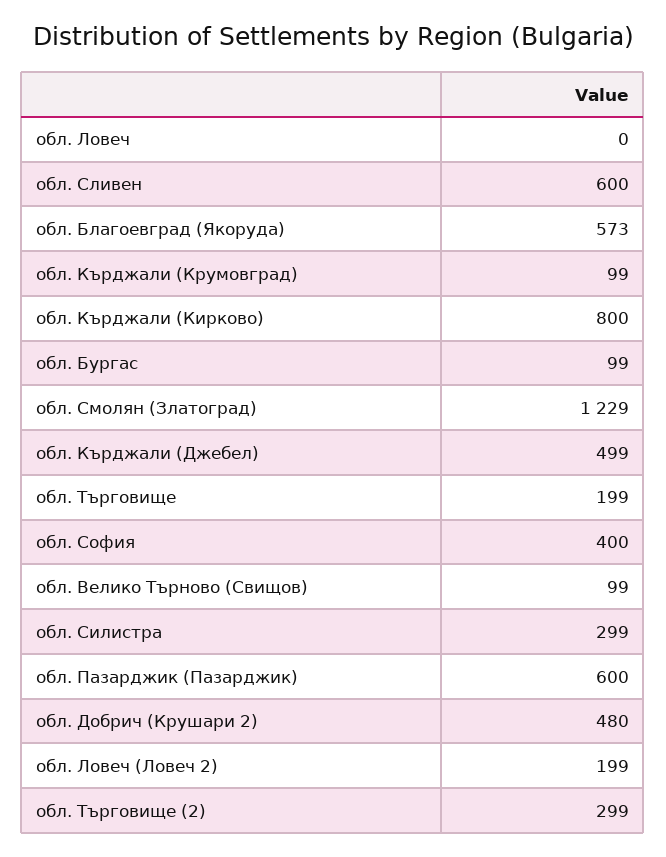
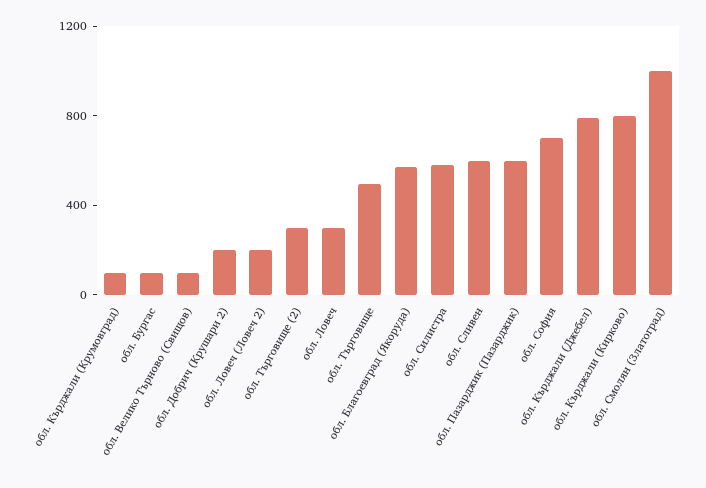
  {
-   "обл. Ловеч": 0,
+   "обл. Ловеч": 300,
    "обл. Сливен": 600,
    "обл. Благоевград (Якоруда)": 573,
    "обл. Кърджали (Крумовград)": 99,
    "обл. Кърджали (Кирково)": 800,
    "обл. Бургас": 99,
-   "обл. Смолян (Златоград)": 1229,
+   "обл. Смолян (Златоград)": 1000,
-   "обл. Кърджали (Джебел)": 499,
+   "обл. Кърджали (Джебел)": 800,
-   "обл. Търговище": 199,
+   "обл. Търговище": 500,
-   "обл. София": 400,
+   "обл. София": 700,
    "обл. Велико Търново (Свищов)": 99,
-   "обл. Силистра": 299,
+   "обл. Силистра": 600,
    "обл. Пазарджик (Пазарджик)": 600,
-   "обл. Добрич (Крушари 2)": 480,
+   "обл. Добрич (Крушари 2)": 200,
    "обл. Ловеч (Ловеч 2)": 199,
    "обл. Търговище (2)": 299
  }

